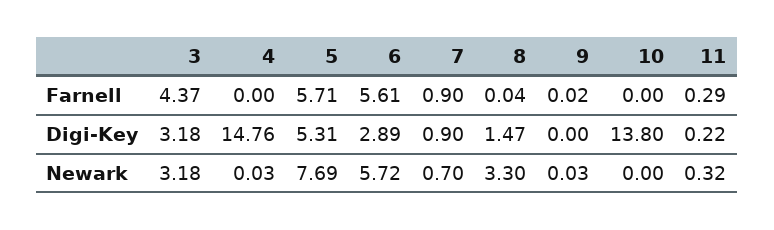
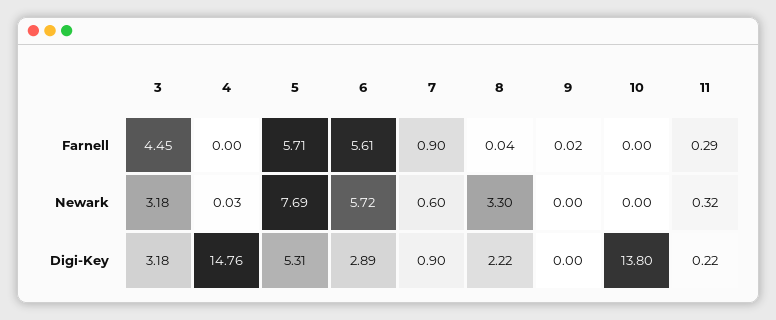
  {
    "3": {
-     "Farnell": 4.37,
+     "Farnell": 4.45,
      "Digi-Key": 3.18,
      "Newark": 3.18
    },
    "4": {
      "Farnell": 0,
      "Digi-Key": 14.76,
      "Newark": 0.03
    },
    "5": {
      "Farnell": 5.71,
      "Digi-Key": 5.31,
      "Newark": 7.69
    },
    "6": {
      "Farnell": 5.61,
      "Digi-Key": 2.89,
      "Newark": 5.72
    },
    "7": {
      "Farnell": 0.9,
      "Digi-Key": 0.9,
-     "Newark": 0.7
+     "Newark": 0.6
    },
    "8": {
      "Farnell": 0.04,
-     "Digi-Key": 1.47,
+     "Digi-Key": 2.22,
      "Newark": 3.3
    },
    "9": {
      "Farnell": 0.02,
      "Digi-Key": 0,
-     "Newark": 0.03
+     "Newark": 0
    },
    "10": {
      "Farnell": 0,
      "Digi-Key": 13.8,
      "Newark": 0
    },
    "11": {
      "Farnell": 0.29,
      "Digi-Key": 0.22,
      "Newark": 0.32
    }
  }

